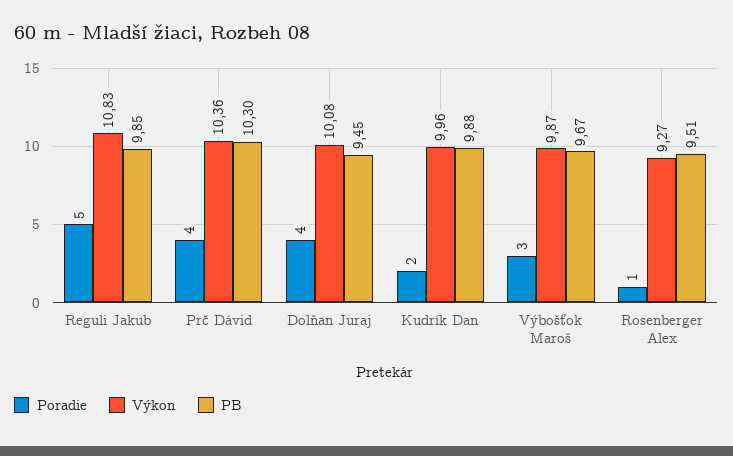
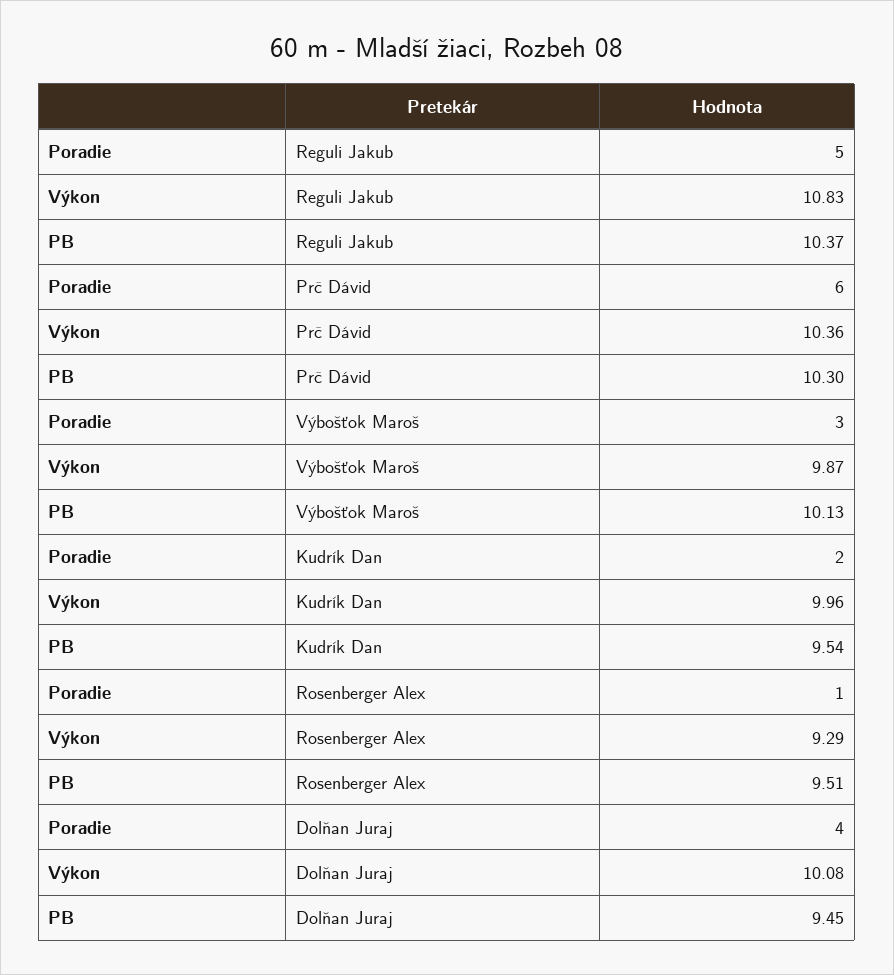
  {
    "Poradie": {
      "Reguli Jakub": 5,
-     "Prč Dávid": 4,
+     "Prč Dávid": 6,
      "Dolňan Juraj": 4,
      "Kudrík Dan": 2,
      "Výbošťok Maroš": 3,
      "Rosenberger Alex": 1
    },
    "Výkon": {
      "Reguli Jakub": 10.83,
      "Prč Dávid": 10.36,
      "Dolňan Juraj": 10.08,
      "Kudrík Dan": 9.96,
      "Výbošťok Maroš": 9.87,
-     "Rosenberger Alex": 9.27
+     "Rosenberger Alex": 9.29
    },
    "PB": {
-     "Reguli Jakub": 9.85,
+     "Reguli Jakub": 10.37,
      "Prč Dávid": 10.3,
      "Dolňan Juraj": 9.45,
-     "Kudrík Dan": 9.88,
+     "Kudrík Dan": 9.54,
-     "Výbošťok Maroš": 9.67,
+     "Výbošťok Maroš": 10.13,
      "Rosenberger Alex": 9.51
    }
  }

